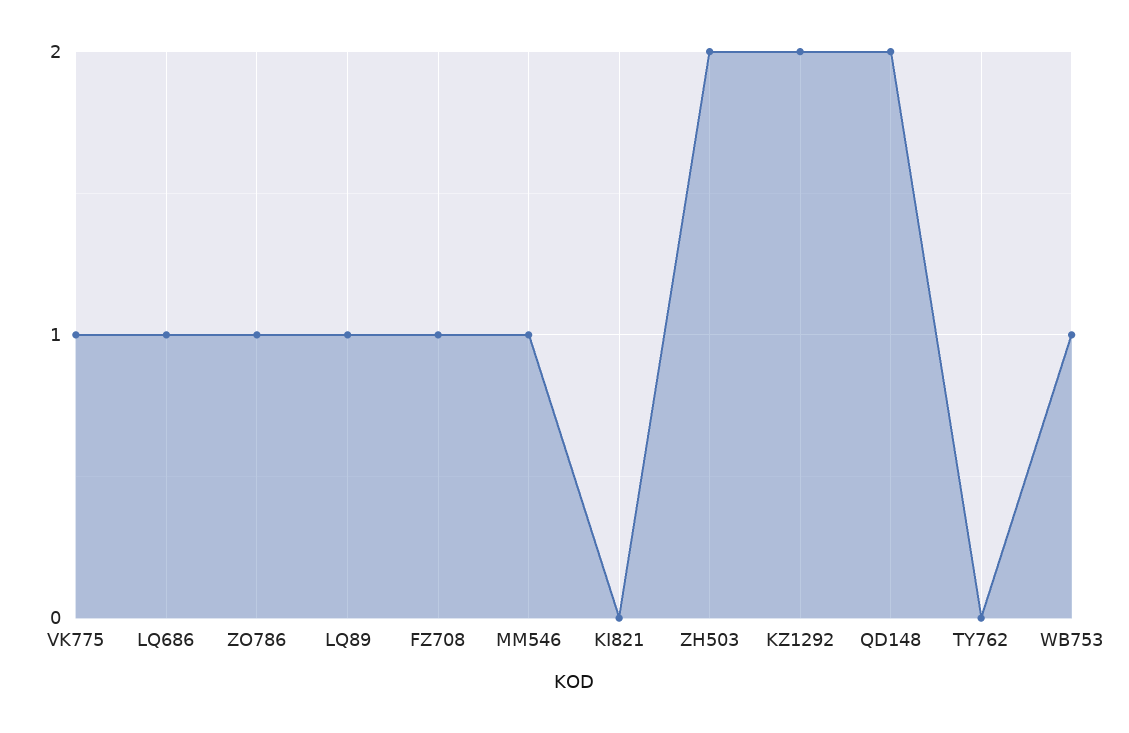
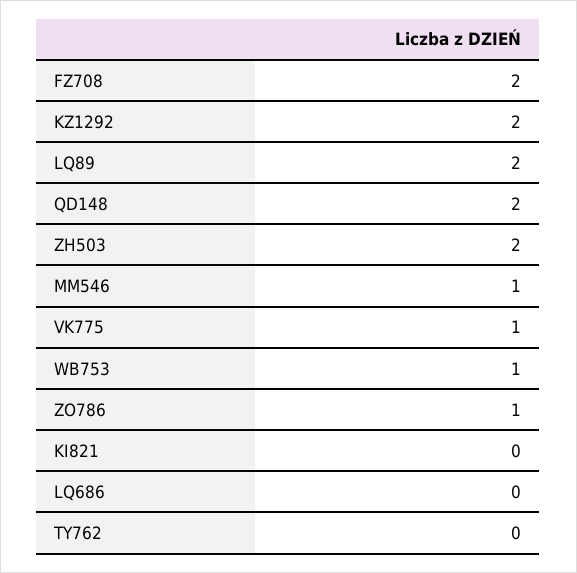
  {
    "VK775": 1,
-   "LQ686": 1,
+   "LQ686": 0,
    "ZO786": 1,
-   "LQ89": 1,
+   "LQ89": 2,
-   "FZ708": 1,
+   "FZ708": 2,
    "MM546": 1,
    "KI821": 0,
    "ZH503": 2,
    "KZ1292": 2,
    "QD148": 2,
    "TY762": 0,
    "WB753": 1
  }

